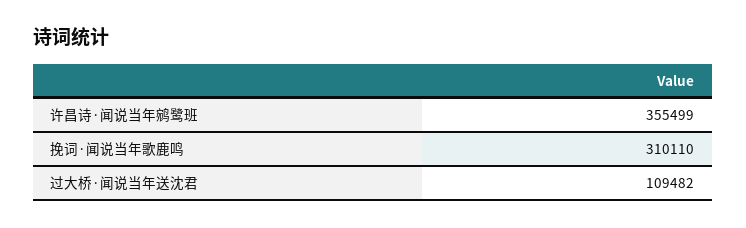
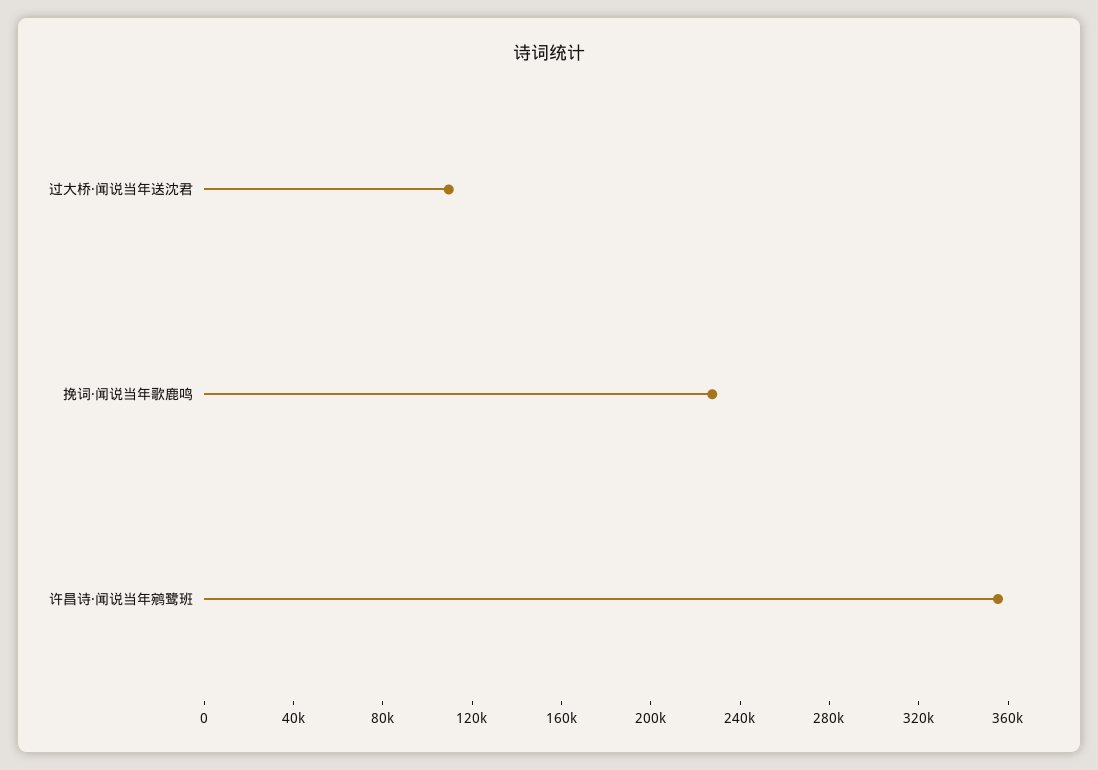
  {
    "许昌诗·闻说当年鹓鹭班": 355499,
-   "挽词·闻说当年歌鹿鸣": 310110,
+   "挽词·闻说当年歌鹿鸣": 230000,
    "过大桥·闻说当年送沈君": 109482
  }

